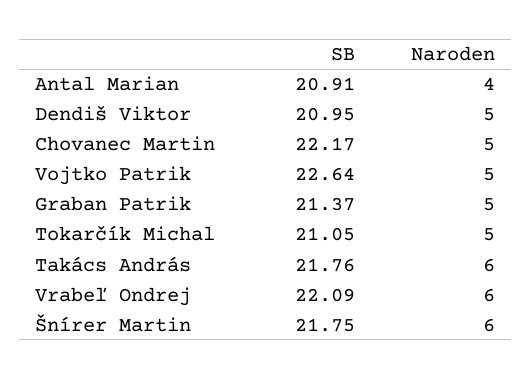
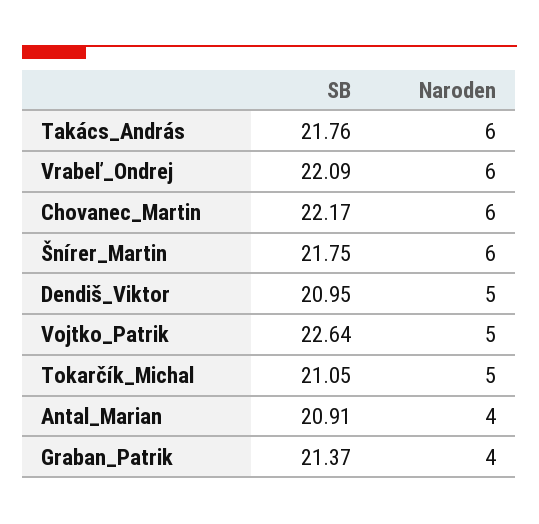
  {
    "SB": {
      "Antal Marian": 20.91,
      "Dendiš Viktor": 20.95,
      "Chovanec Martin": 22.17,
      "Vojtko Patrik": 22.64,
      "Graban Patrik": 21.37,
      "Tokarčík Michal": 21.05,
      "Takács András": 21.76,
      "Vrabeľ Ondrej": 22.09,
      "Šnírer Martin": 21.75
    },
    "Naroden": {
      "Antal Marian": 4,
      "Dendiš Viktor": 5,
-     "Chovanec Martin": 5,
+     "Chovanec Martin": 6,
      "Vojtko Patrik": 5,
-     "Graban Patrik": 5,
+     "Graban Patrik": 4,
      "Tokarčík Michal": 5,
      "Takács András": 6,
      "Vrabeľ Ondrej": 6,
      "Šnírer Martin": 6
    }
  }

